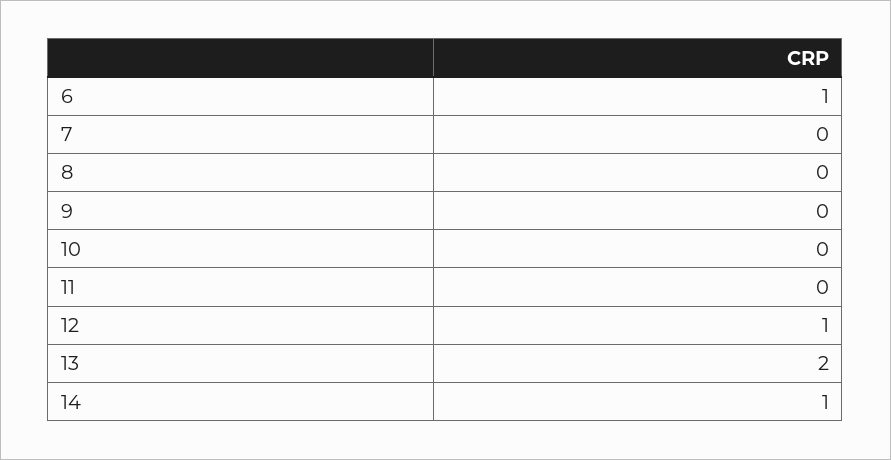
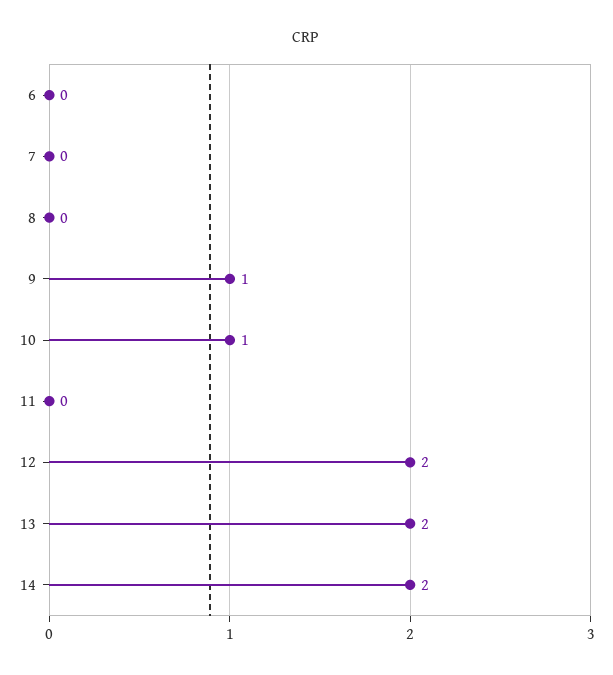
  {
-   "6": 1,
+   "6": 0,
    "7": 0,
    "8": 0,
-   "9": 0,
+   "9": 1,
-   "10": 0,
+   "10": 1,
    "11": 0,
-   "12": 1,
+   "12": 2,
    "13": 2,
-   "14": 1
+   "14": 2
  }

